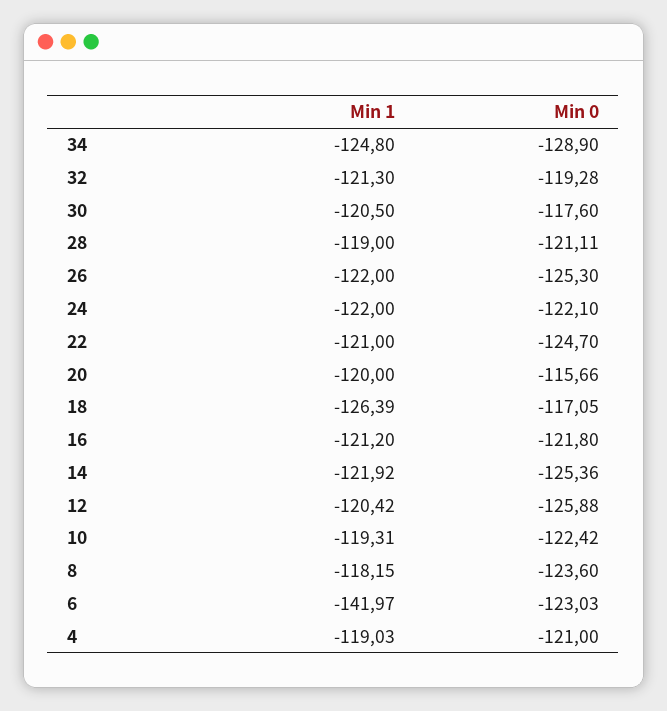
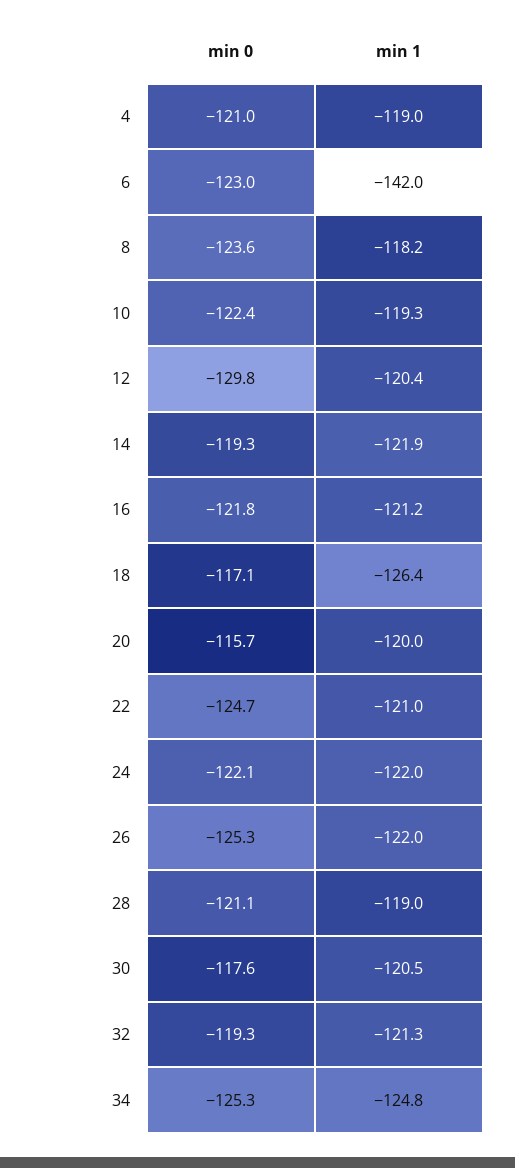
  {
    "Min 1": {
      "34": -124.8,
      "32": -121.3,
      "30": -120.5,
      "28": -119,
      "26": -122,
      "24": -122,
      "22": -121,
      "20": -120,
      "18": -126.39,
      "16": -121.2,
      "14": -121.92,
      "12": -120.42,
      "10": -119.31,
      "8": -118.15,
      "6": -141.97,
      "4": -119.03
    },
    "Min 0": {
-     "34": -128.9,
+     "34": -125.3,
      "32": -119.28,
      "30": -117.6,
      "28": -121.11,
      "26": -125.3,
      "24": -122.1,
      "22": -124.7,
      "20": -115.66,
      "18": -117.05,
      "16": -121.8,
-     "14": -125.36,
+     "14": -119.3,
-     "12": -125.88,
+     "12": -129.8,
      "10": -122.42,
      "8": -123.6,
      "6": -123.03,
      "4": -121
    }
  }

